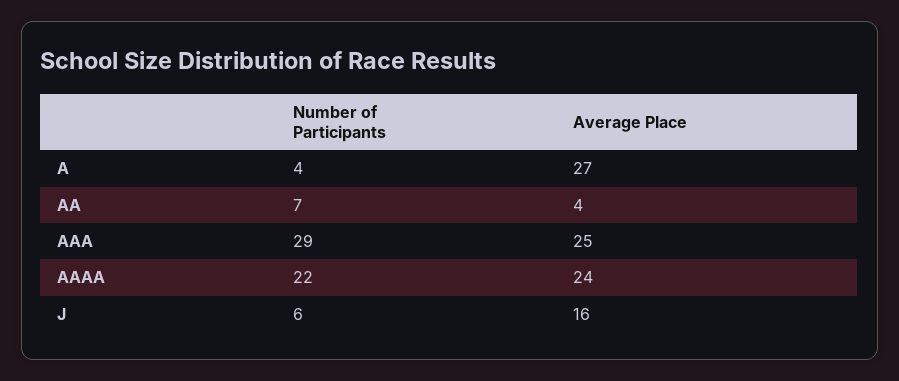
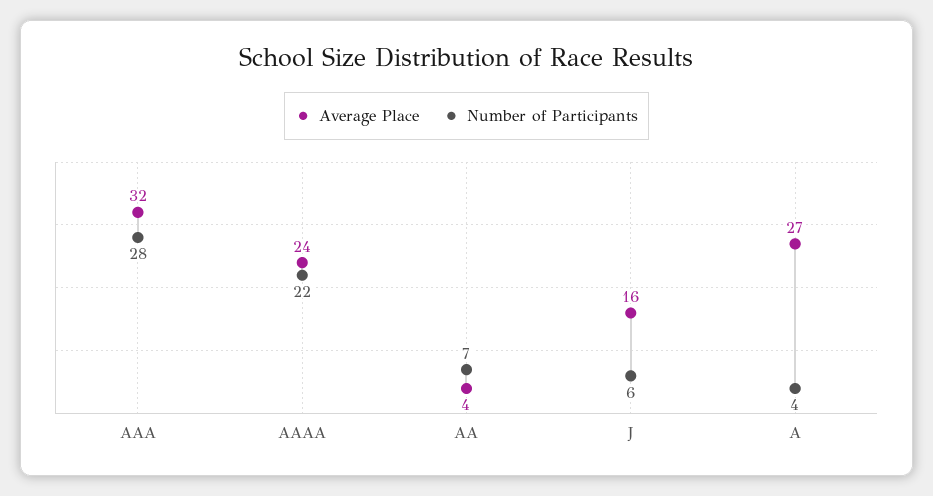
  {
    "Number of Participants": {
      "A": 4,
      "AA": 7,
-     "AAA": 29,
+     "AAA": 28,
      "AAAA": 22,
      "J": 6
    },
    "Average Place": {
      "A": 27,
      "AA": 4,
-     "AAA": 25,
+     "AAA": 32,
      "AAAA": 24,
      "J": 16
    }
  }

